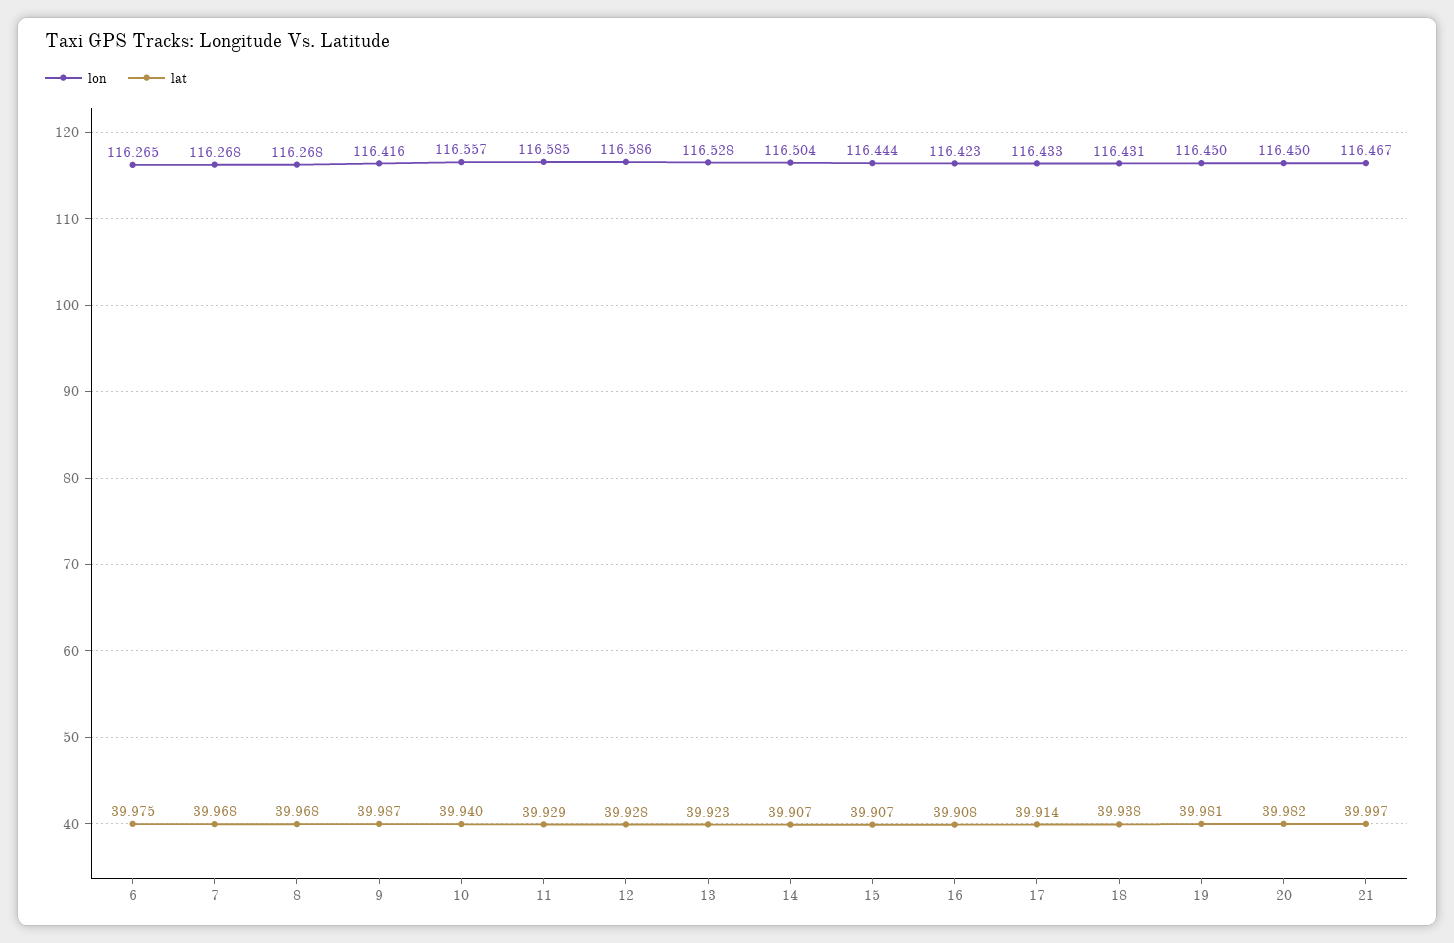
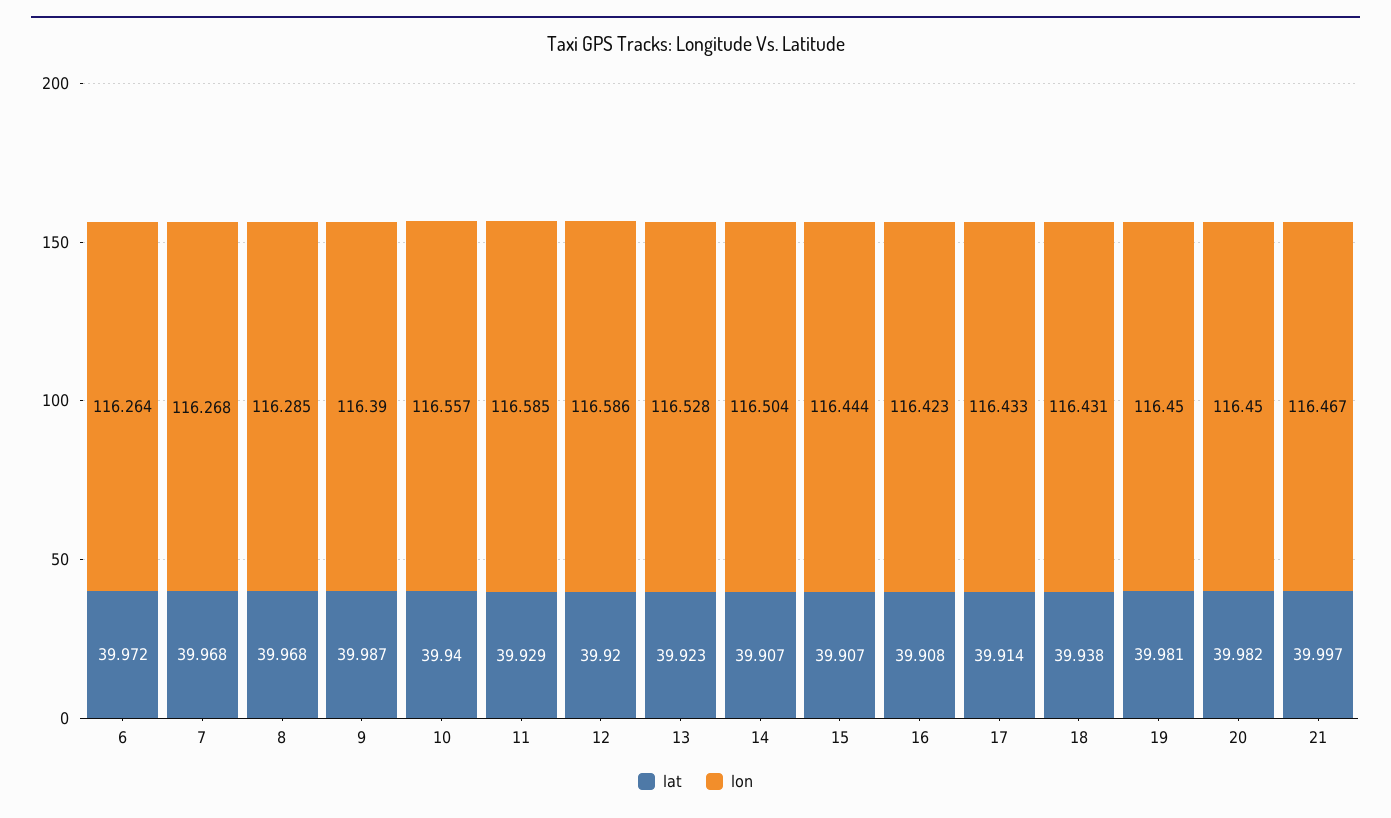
  {
    "lon": {
-     "6": 116.265,
+     "6": 116.264,
      "7": 116.268,
-     "8": 116.268,
+     "8": 116.285,
-     "9": 116.416,
+     "9": 116.39,
      "10": 116.557,
      "11": 116.585,
      "12": 116.586,
      "13": 116.528,
      "14": 116.504,
      "15": 116.444,
      "16": 116.423,
      "17": 116.433,
      "18": 116.431,
      "19": 116.45,
      "20": 116.45,
      "21": 116.467
    },
    "lat": {
-     "6": 39.975,
+     "6": 39.972,
      "7": 39.968,
      "8": 39.968,
      "9": 39.987,
      "10": 39.94,
      "11": 39.929,
-     "12": 39.928,
+     "12": 39.92,
      "13": 39.923,
      "14": 39.907,
      "15": 39.907,
      "16": 39.908,
      "17": 39.914,
      "18": 39.938,
      "19": 39.981,
      "20": 39.982,
      "21": 39.997
    }
  }

